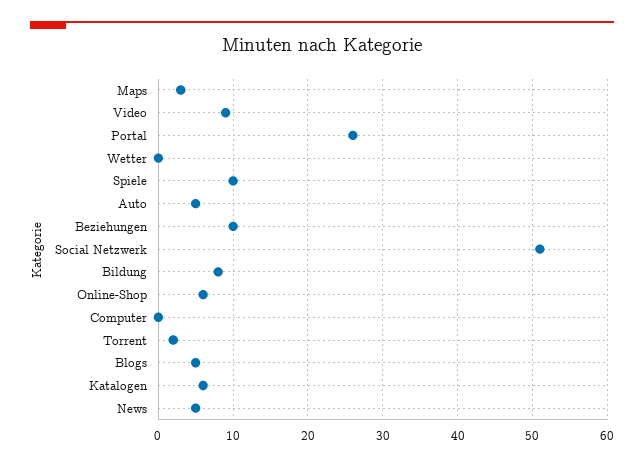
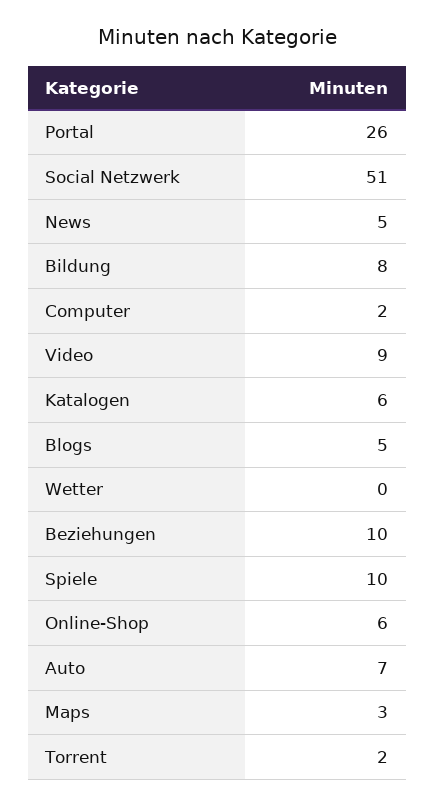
  {
    "Maps": 3,
    "Video": 9,
    "Portal": 26,
    "Wetter": 0,
    "Spiele": 10,
-   "Auto": 5,
+   "Auto": 7,
    "Beziehungen": 10,
    "Social Netzwerk": 51,
    "Bildung": 8,
    "Online-Shop": 6,
-   "Computer": 0,
+   "Computer": 2,
    "Torrent": 2,
    "Blogs": 5,
    "Katalogen": 6,
    "News": 5
  }

